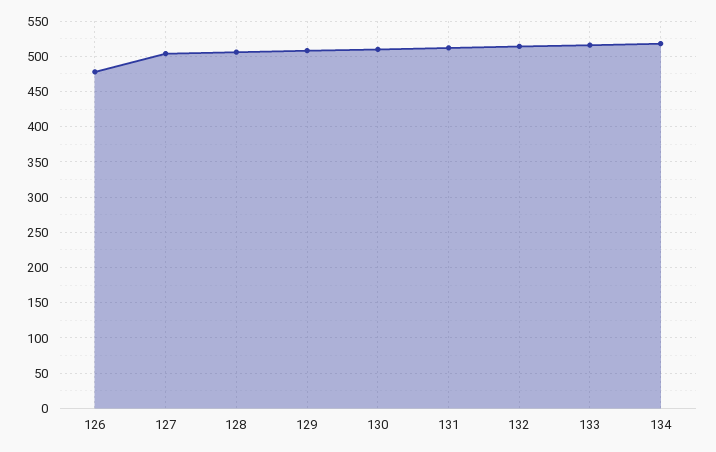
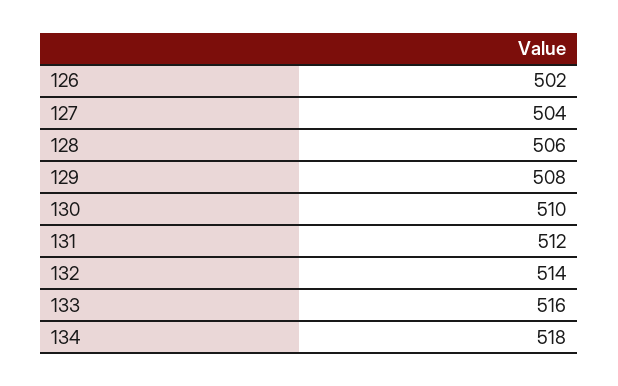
  {
-   "126": 480,
+   "126": 502,
    "127": 504,
    "128": 506,
    "129": 508,
    "130": 510,
    "131": 512,
    "132": 514,
    "133": 516,
    "134": 518
  }

